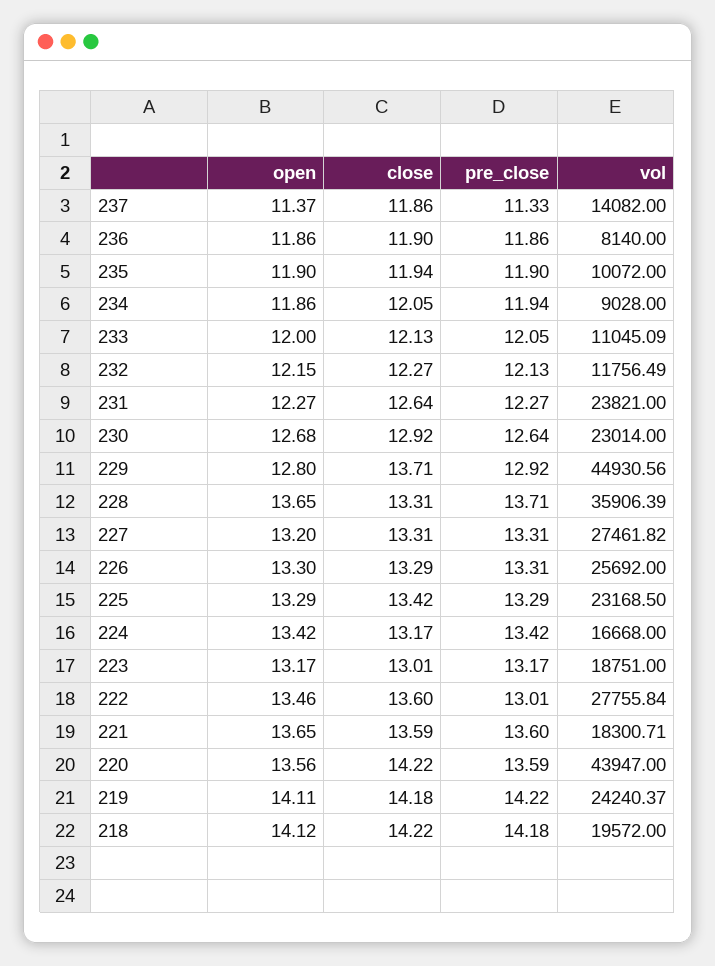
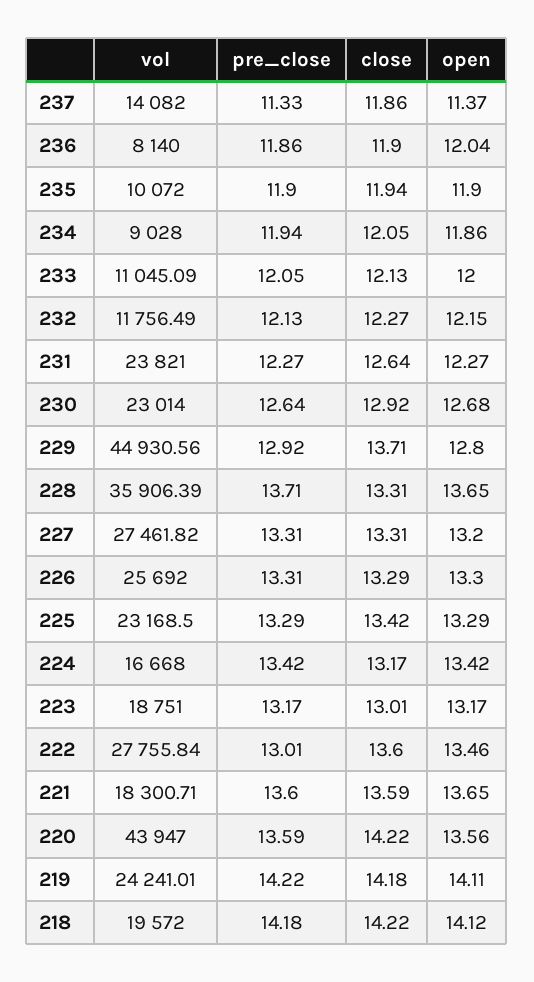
  {
    "open": {
      "237": 11.37,
-     "236": 11.86,
+     "236": 12.04,
      "235": 11.9,
      "234": 11.86,
      "233": 12,
      "232": 12.15,
      "231": 12.27,
      "230": 12.68,
      "229": 12.8,
      "228": 13.65,
      "227": 13.2,
      "226": 13.3,
      "225": 13.29,
      "224": 13.42,
      "223": 13.17,
      "222": 13.46,
      "221": 13.65,
      "220": 13.56,
      "219": 14.11,
      "218": 14.12
    },
    "close": {
      "237": 11.86,
      "236": 11.9,
      "235": 11.94,
      "234": 12.05,
      "233": 12.13,
      "232": 12.27,
      "231": 12.64,
      "230": 12.92,
      "229": 13.71,
      "228": 13.31,
      "227": 13.31,
      "226": 13.29,
      "225": 13.42,
      "224": 13.17,
      "223": 13.01,
      "222": 13.6,
      "221": 13.59,
      "220": 14.22,
      "219": 14.18,
      "218": 14.22
    },
    "pre_close": {
      "237": 11.33,
      "236": 11.86,
      "235": 11.9,
      "234": 11.94,
      "233": 12.05,
      "232": 12.13,
      "231": 12.27,
      "230": 12.64,
      "229": 12.92,
      "228": 13.71,
      "227": 13.31,
      "226": 13.31,
      "225": 13.29,
      "224": 13.42,
      "223": 13.17,
      "222": 13.01,
      "221": 13.6,
      "220": 13.59,
      "219": 14.22,
      "218": 14.18
    },
    "vol": {
      "237": 14082,
      "236": 8140,
      "235": 10072,
      "234": 9028,
      "233": 11045.09,
      "232": 11756.49,
      "231": 23821,
      "230": 23014,
      "229": 44930.56,
      "228": 35906.39,
      "227": 27461.82,
      "226": 25692,
      "225": 23168.5,
      "224": 16668,
      "223": 18751,
      "222": 27755.84,
      "221": 18300.71,
      "220": 43947,
-     "219": 24240.37,
+     "219": 24241.01,
      "218": 19572
    }
  }

